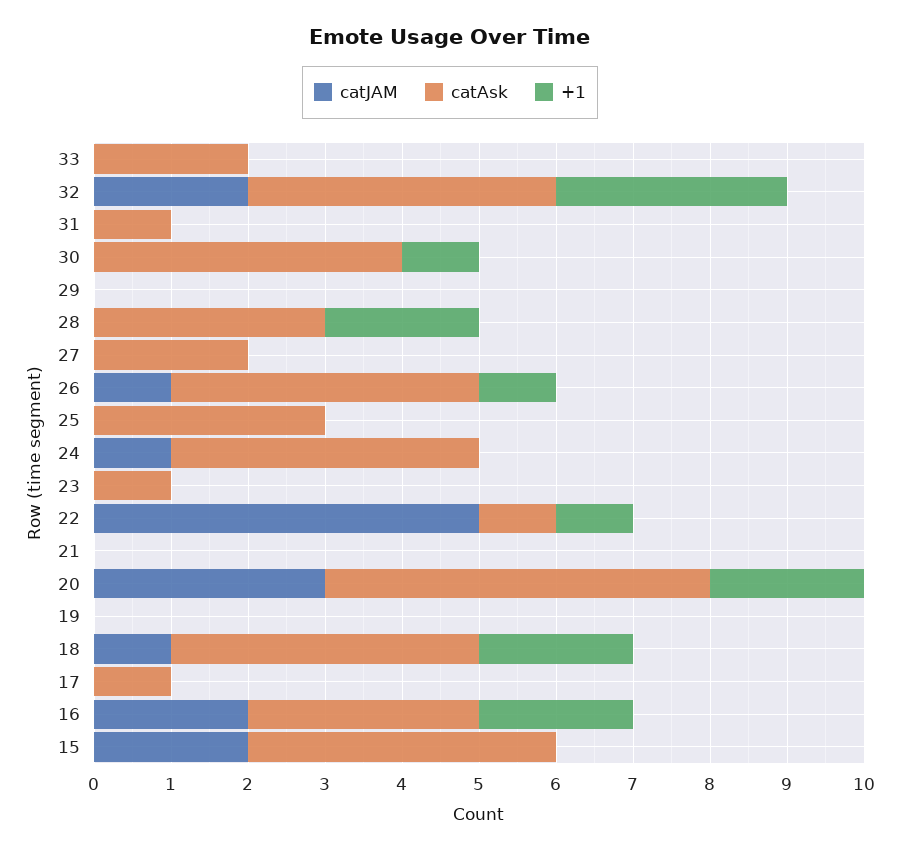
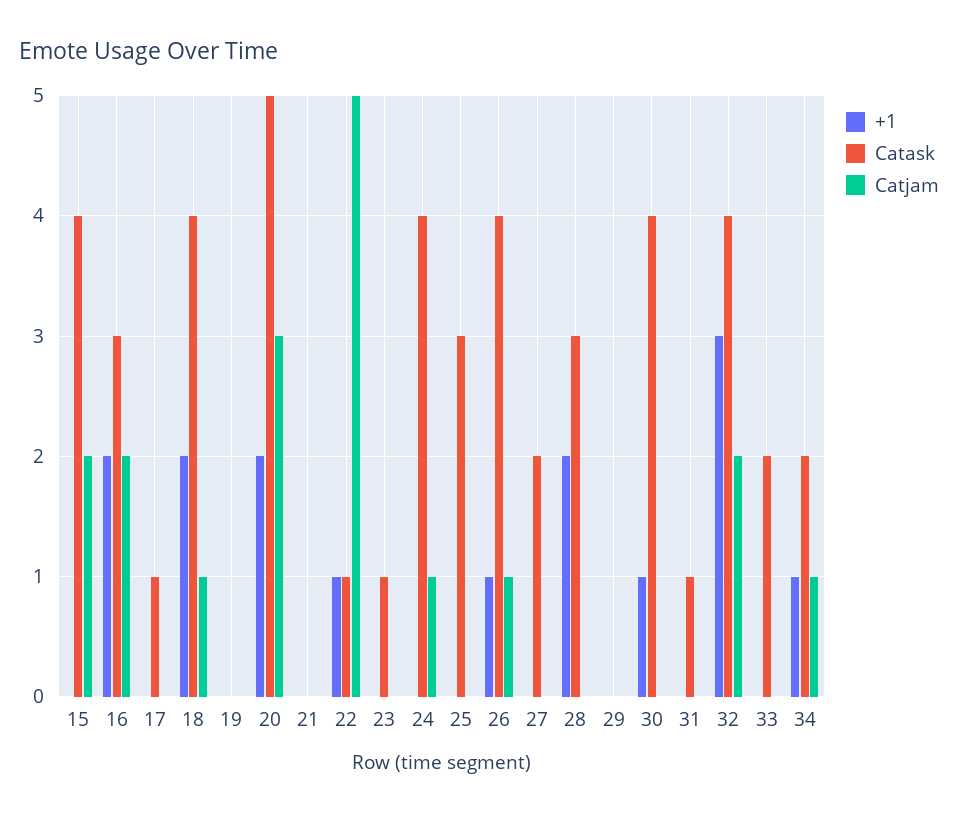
  {
    "catJAM": {
      "33": 0,
      "32": 2,
      "31": 0,
      "30": 0,
      "29": 0,
      "28": 0,
      "27": 0,
      "26": 1,
      "25": 0,
      "24": 1,
      "23": 0,
      "22": 5,
      "21": 0,
      "20": 3,
      "19": 0,
      "18": 1,
      "17": 0,
      "16": 2,
-     "15": 2
+     "15": 2,
+     "34": 1
    },
    "catAsk": {
      "33": 2,
      "32": 4,
      "31": 1,
      "30": 4,
      "29": 0,
      "28": 3,
      "27": 2,
      "26": 4,
      "25": 3,
      "24": 4,
      "23": 1,
      "22": 1,
      "21": 0,
      "20": 5,
      "19": 0,
      "18": 4,
      "17": 1,
      "16": 3,
-     "15": 4
+     "15": 4,
+     "34": 2
    },
    "+1": {
      "33": 0,
      "32": 3,
      "31": 0,
      "30": 1,
      "29": 0,
      "28": 2,
      "27": 0,
      "26": 1,
      "25": 0,
      "24": 0,
      "23": 0,
      "22": 1,
      "21": 0,
      "20": 2,
      "19": 0,
      "18": 2,
      "17": 0,
      "16": 2,
-     "15": 0
+     "15": 0,
+     "34": 1
    }
  }

